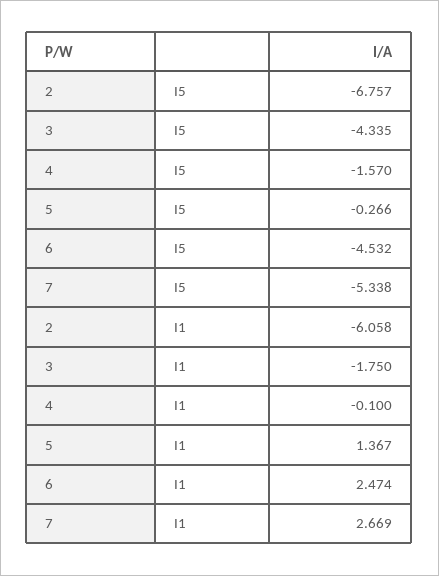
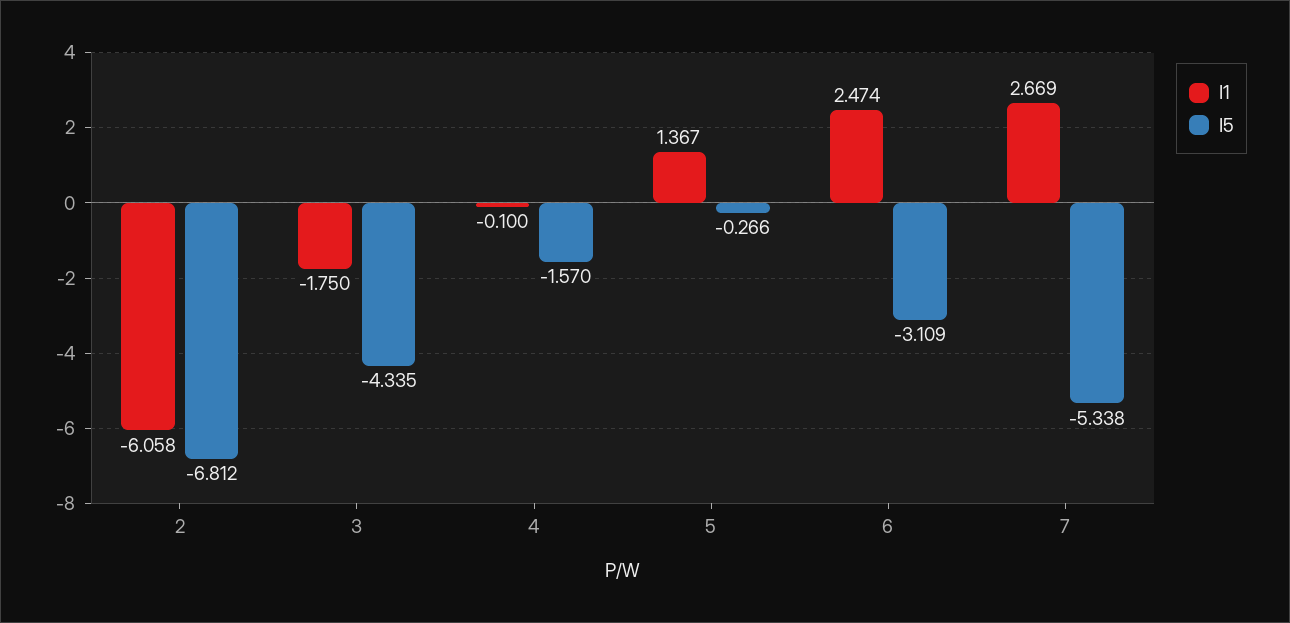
  {
    "I5": {
-     "2": -6.757,
+     "2": -6.812,
      "3": -4.335,
      "4": -1.57,
      "5": -0.266,
-     "6": -4.532,
+     "6": -3.109,
      "7": -5.338
    },
    "I1": {
      "2": -6.058,
      "3": -1.75,
      "4": -0.1,
      "5": 1.367,
      "6": 2.474,
      "7": 2.669
    }
  }

